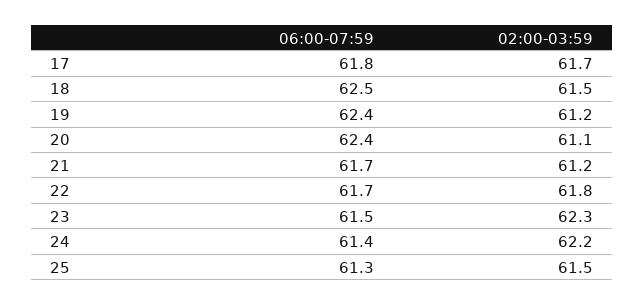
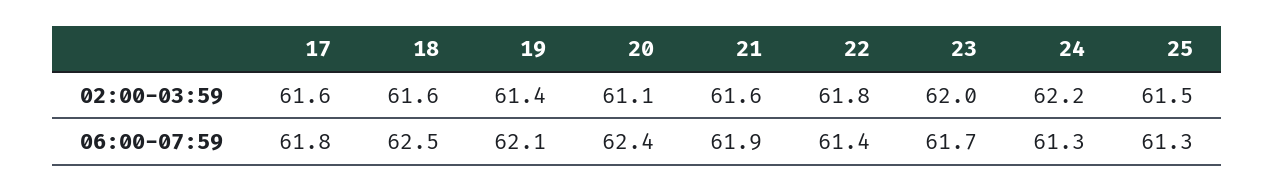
  {
    "06:00-07:59": {
      "17": 61.8,
      "18": 62.5,
-     "19": 62.4,
+     "19": 62.1,
      "20": 62.4,
-     "21": 61.7,
+     "21": 61.9,
-     "22": 61.7,
+     "22": 61.4,
-     "23": 61.5,
+     "23": 61.7,
-     "24": 61.4,
+     "24": 61.3,
      "25": 61.3
    },
    "02:00-03:59": {
-     "17": 61.7,
+     "17": 61.6,
-     "18": 61.5,
+     "18": 61.6,
-     "19": 61.2,
+     "19": 61.4,
      "20": 61.1,
-     "21": 61.2,
+     "21": 61.6,
      "22": 61.8,
-     "23": 62.3,
+     "23": 62,
      "24": 62.2,
      "25": 61.5
    }
  }

